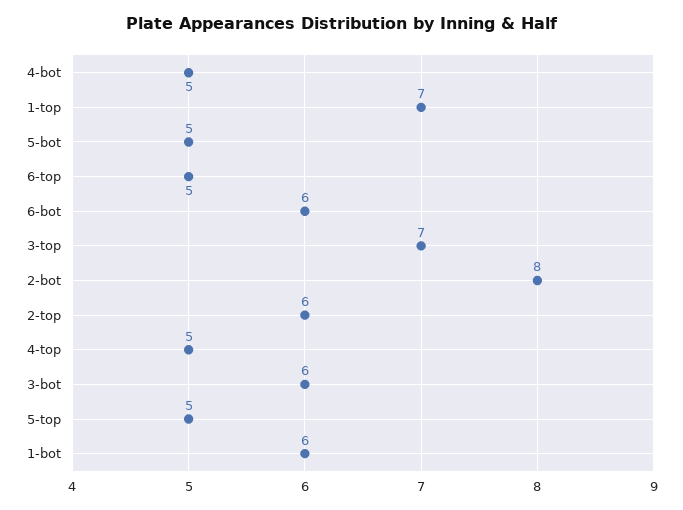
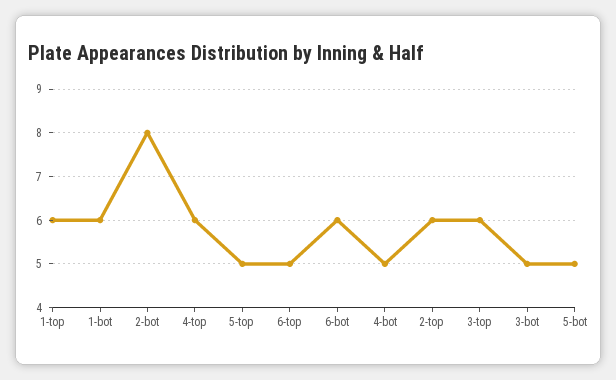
  {
    "4-bot": 5,
-   "1-top": 7,
+   "1-top": 6,
    "5-bot": 5,
    "6-top": 5,
    "6-bot": 6,
-   "3-top": 7,
+   "3-top": 6,
    "2-bot": 8,
    "2-top": 6,
-   "4-top": 5,
+   "4-top": 6,
-   "3-bot": 6,
+   "3-bot": 5,
    "5-top": 5,
    "1-bot": 6
  }

